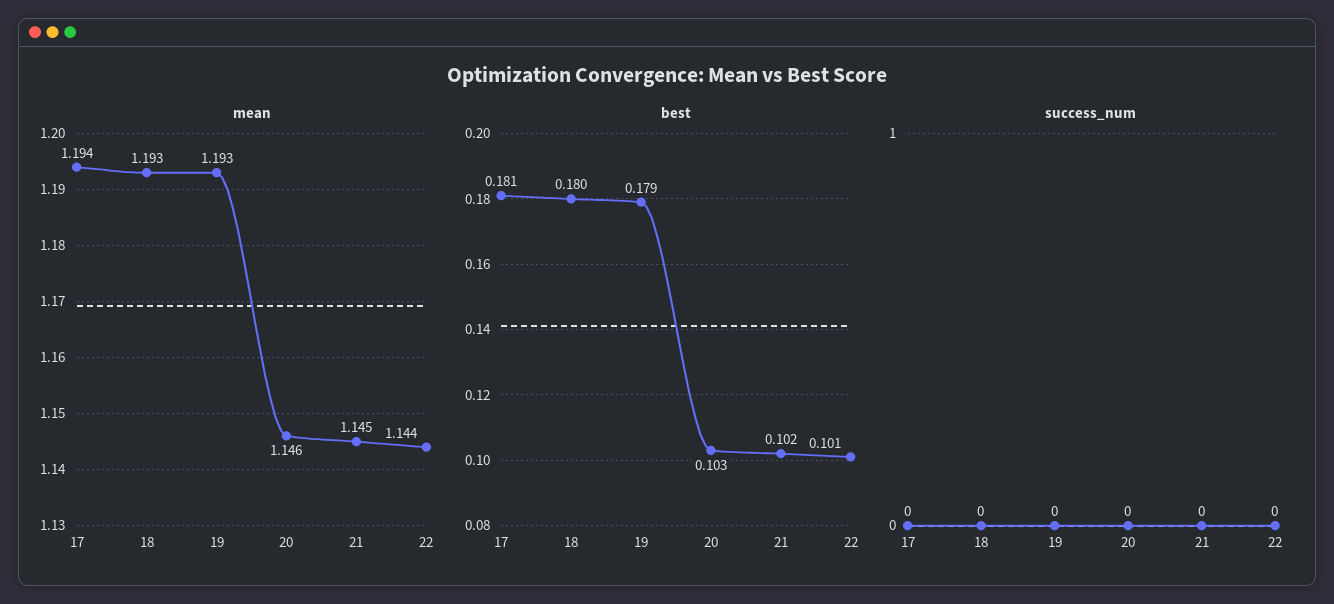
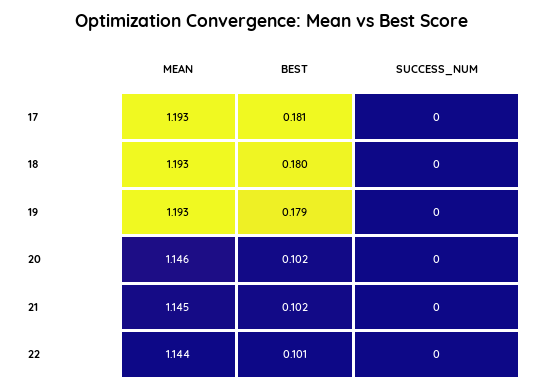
  {
    "mean": {
-     "17": 1.194,
+     "17": 1.193,
      "18": 1.193,
      "19": 1.193,
      "20": 1.146,
      "21": 1.145,
      "22": 1.144
    },
    "best": {
      "17": 0.181,
      "18": 0.18,
      "19": 0.179,
-     "20": 0.103,
+     "20": 0.102,
      "21": 0.102,
      "22": 0.101
    },
    "success_num": {
      "17": 0,
      "18": 0,
      "19": 0,
      "20": 0,
      "21": 0,
      "22": 0
    }
  }

